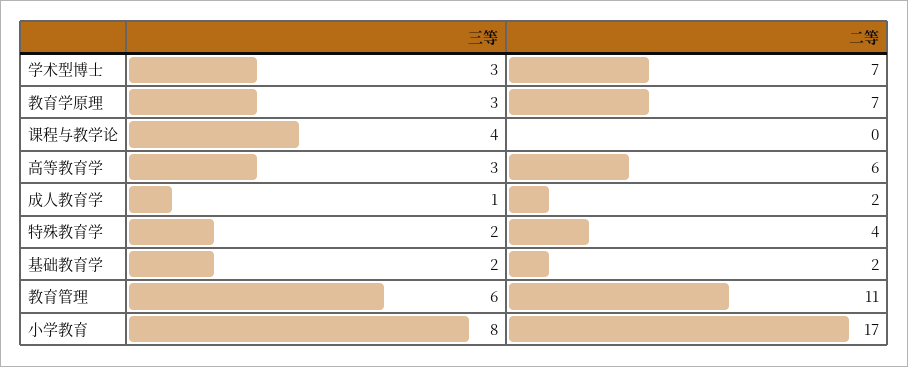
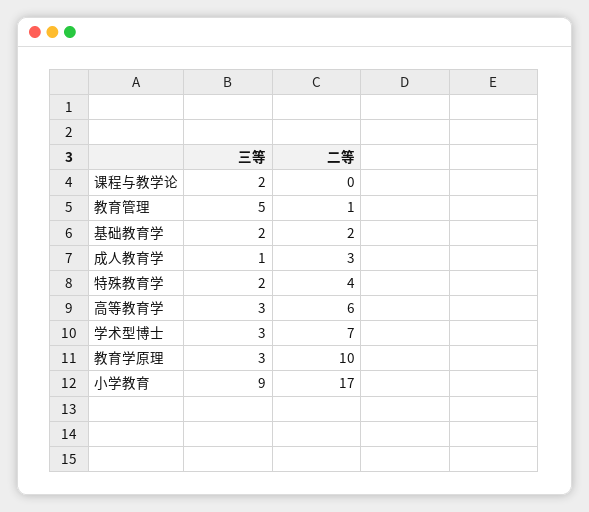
  {
    "三等": {
      "学术型博士": 3,
      "教育学原理": 3,
-     "课程与教学论": 4,
+     "课程与教学论": 2,
      "高等教育学": 3,
      "成人教育学": 1,
      "特殊教育学": 2,
      "基础教育学": 2,
-     "教育管理": 6,
+     "教育管理": 5,
-     "小学教育": 8
+     "小学教育": 9
    },
    "二等": {
      "学术型博士": 7,
-     "教育学原理": 7,
+     "教育学原理": 10,
      "课程与教学论": 0,
      "高等教育学": 6,
-     "成人教育学": 2,
+     "成人教育学": 3,
      "特殊教育学": 4,
      "基础教育学": 2,
-     "教育管理": 11,
+     "教育管理": 1,
      "小学教育": 17
    }
  }

